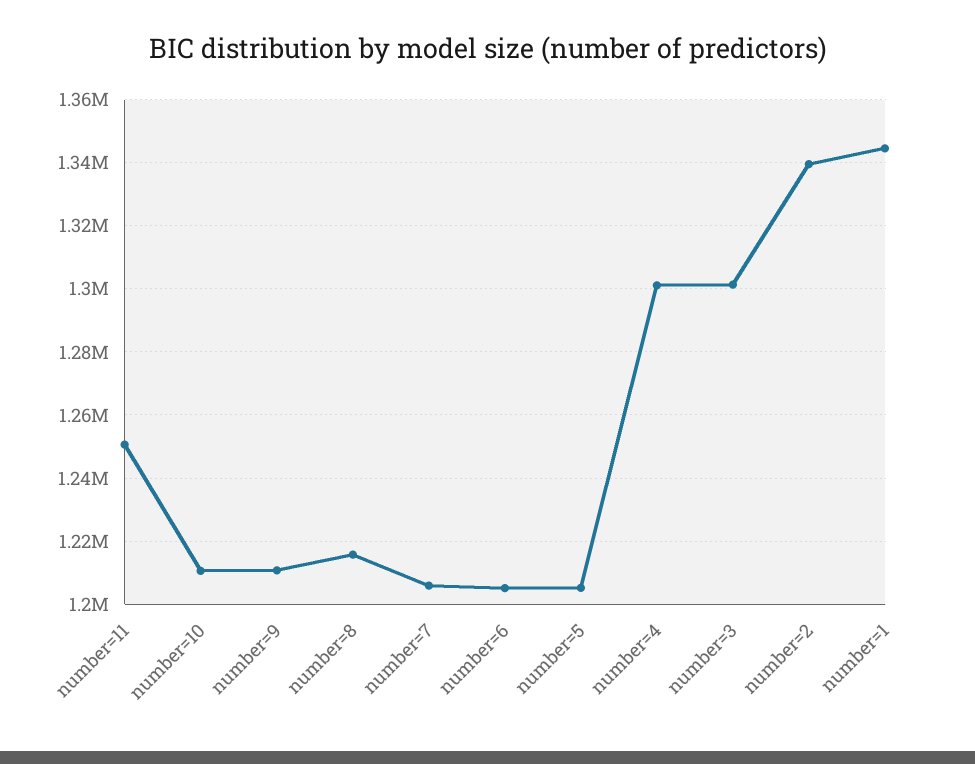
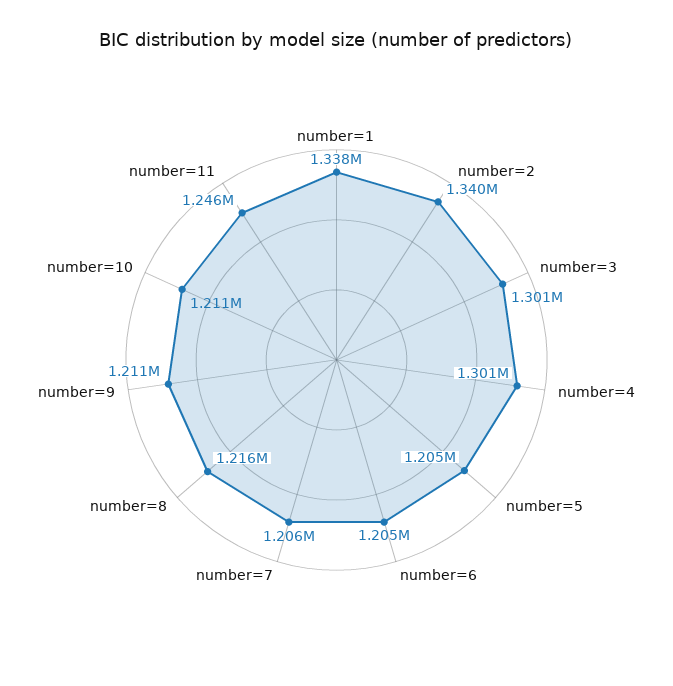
  {
-   "number=11": 1250000,
+   "number=11": 1246000,
    "number=10": 1211000,
    "number=9": 1211000,
    "number=8": 1216000,
    "number=7": 1206000,
    "number=6": 1205000,
    "number=5": 1205000,
    "number=4": 1301000,
    "number=3": 1301000,
    "number=2": 1340000,
-   "number=1": 1344000
+   "number=1": 1338000
  }

